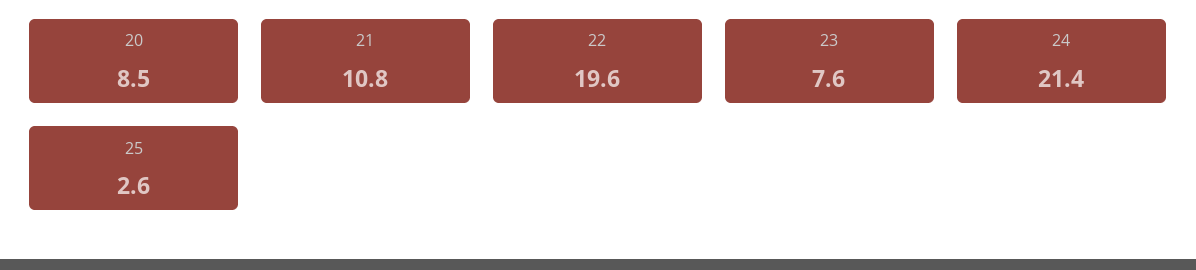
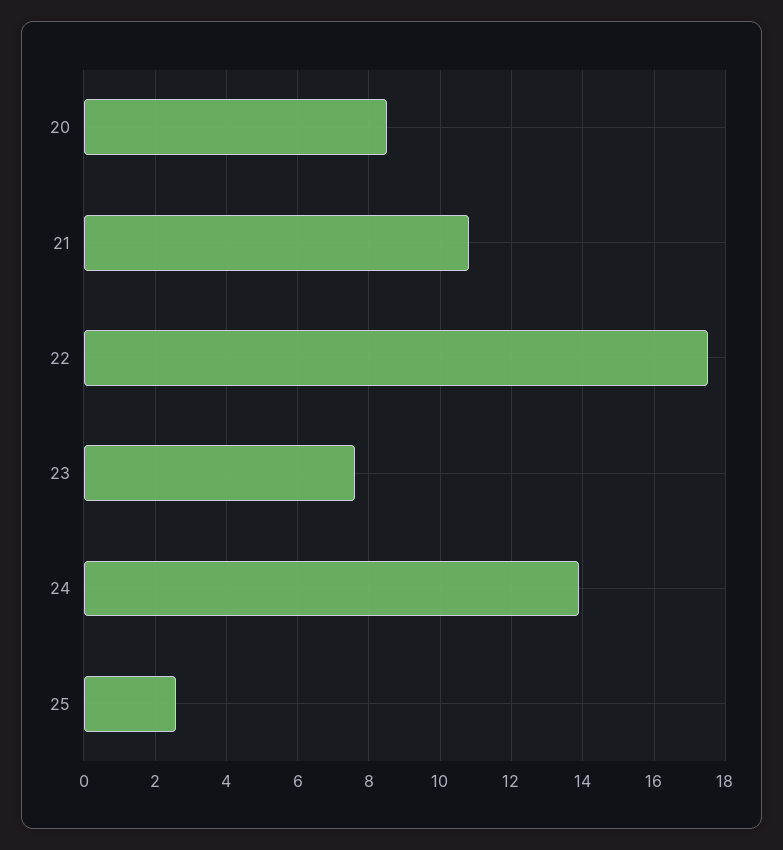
  {
    "20": 8.5,
    "21": 10.8,
-   "22": 19.6,
+   "22": 17.5,
    "23": 7.6,
-   "24": 21.4,
+   "24": 14,
    "25": 2.6
  }

